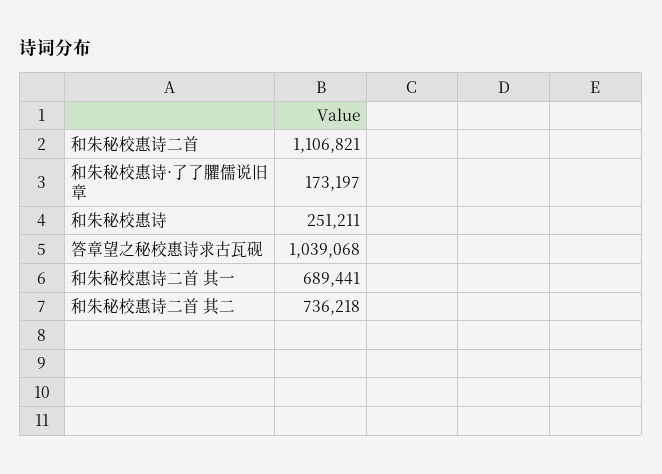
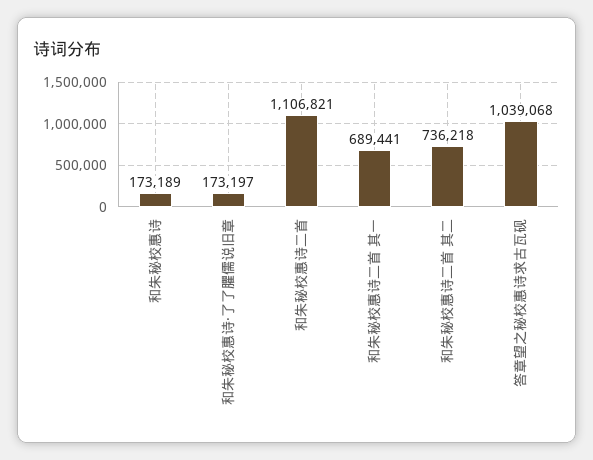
  {
    "和朱秘校惠诗二首": 1106821,
    "和朱秘校惠诗·了了臞儒说旧章": 173197,
-   "和朱秘校惠诗": 251211,
+   "和朱秘校惠诗": 173189,
    "答章望之秘校惠诗求古瓦砚": 1039068,
    "和朱秘校惠诗二首 其一": 689441,
    "和朱秘校惠诗二首 其二": 736218
  }

